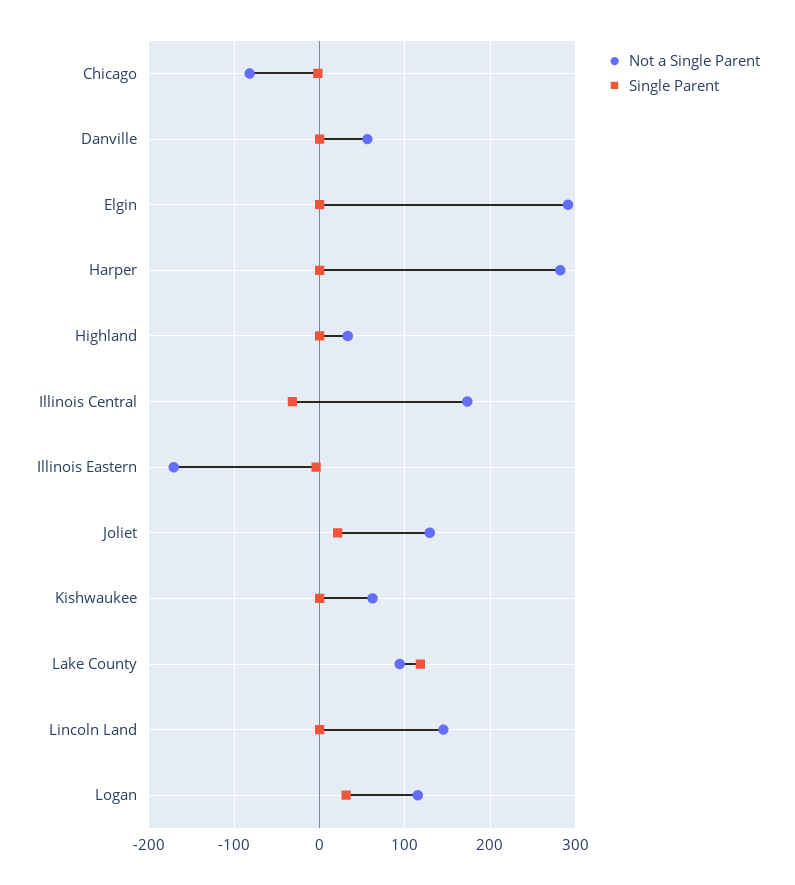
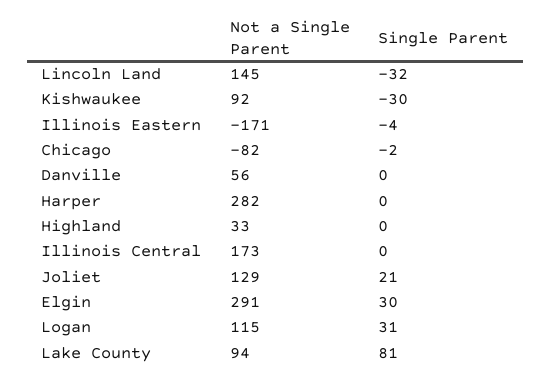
  {
    "Not a Single Parent": {
      "Chicago": -82,
      "Danville": 56,
      "Elgin": 291,
      "Harper": 282,
      "Highland": 33,
      "Illinois Central": 173,
      "Illinois Eastern": -171,
      "Joliet": 129,
-     "Kishwaukee": 60,
+     "Kishwaukee": 92,
      "Lake County": 94,
      "Lincoln Land": 145,
      "Logan": 115
    },
    "Single Parent": {
      "Chicago": -2,
      "Danville": 0,
-     "Elgin": 0,
+     "Elgin": 30,
      "Harper": 0,
      "Highland": 0,
-     "Illinois Central": -30,
+     "Illinois Central": 0,
      "Illinois Eastern": -4,
      "Joliet": 21,
-     "Kishwaukee": 0,
+     "Kishwaukee": -30,
-     "Lake County": 120,
+     "Lake County": 81,
-     "Lincoln Land": 0,
+     "Lincoln Land": -32,
      "Logan": 31
    }
  }

